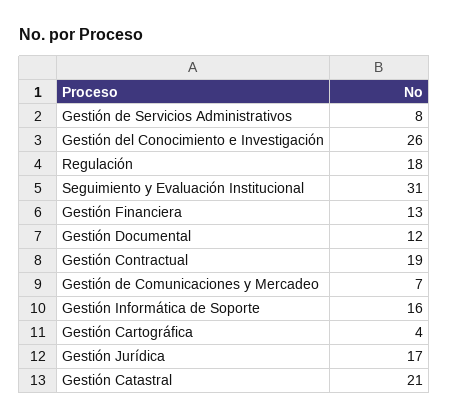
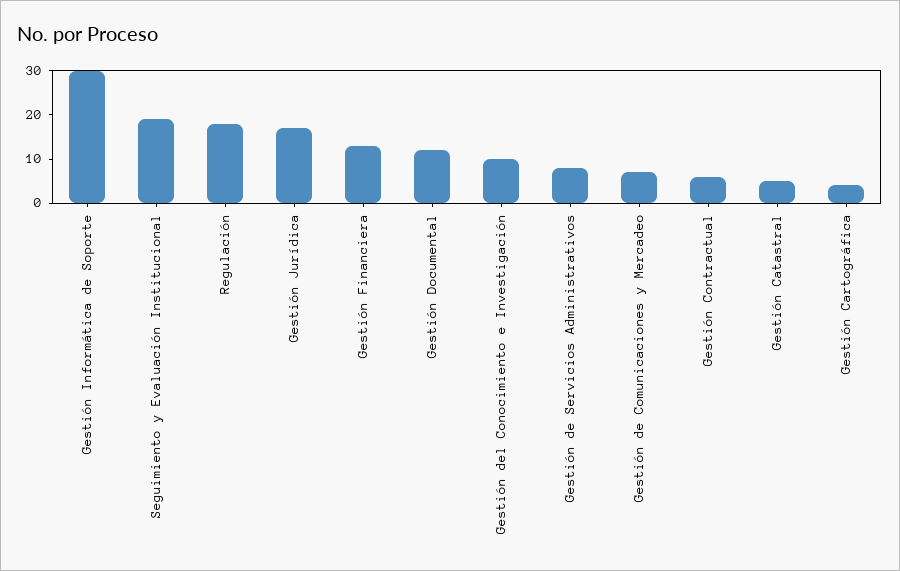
  {
    "Gestión de Servicios Administrativos": 8,
-   "Gestión del Conocimiento e Investigación": 26,
+   "Gestión del Conocimiento e Investigación": 10,
    "Regulación": 18,
-   "Seguimiento y Evaluación Institucional": 31,
+   "Seguimiento y Evaluación Institucional": 20,
    "Gestión Financiera": 13,
    "Gestión Documental": 12,
-   "Gestión Contractual": 19,
+   "Gestión Contractual": 5,
    "Gestión de Comunicaciones y Mercadeo": 7,
-   "Gestión Informática de Soporte": 16,
+   "Gestión Informática de Soporte": 30,
    "Gestión Cartográfica": 4,
    "Gestión Jurídica": 17,
-   "Gestión Catastral": 21
+   "Gestión Catastral": 5
  }

